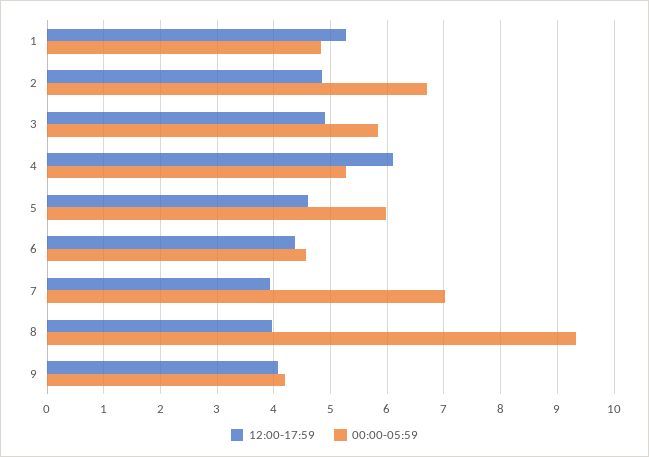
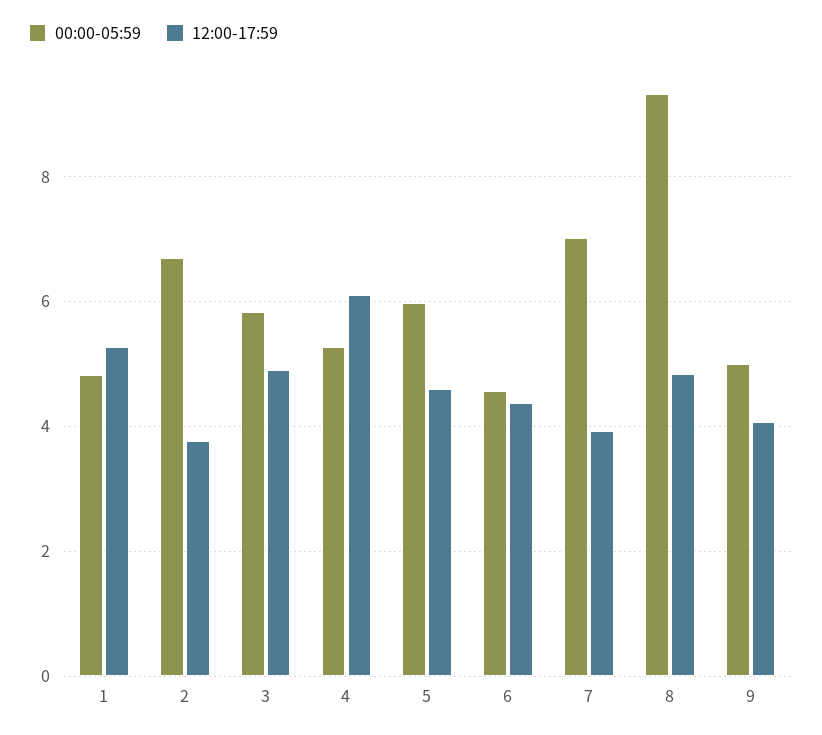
  {
    "12:00-17:59": {
      "1": 5.2,
-     "2": 4.8,
+     "2": 3.8,
      "3": 5,
      "4": 6.2,
      "5": 4.6,
      "6": 4.4,
      "7": 4,
-     "8": 4,
+     "8": 4.8,
      "9": 4
    },
    "00:00-05:59": {
      "1": 4.8,
      "2": 6.8,
      "3": 5.8,
      "4": 5.2,
      "5": 6,
      "6": 4.6,
      "7": 7,
      "8": 9.4,
-     "9": 4.2
+     "9": 5
    }
  }

